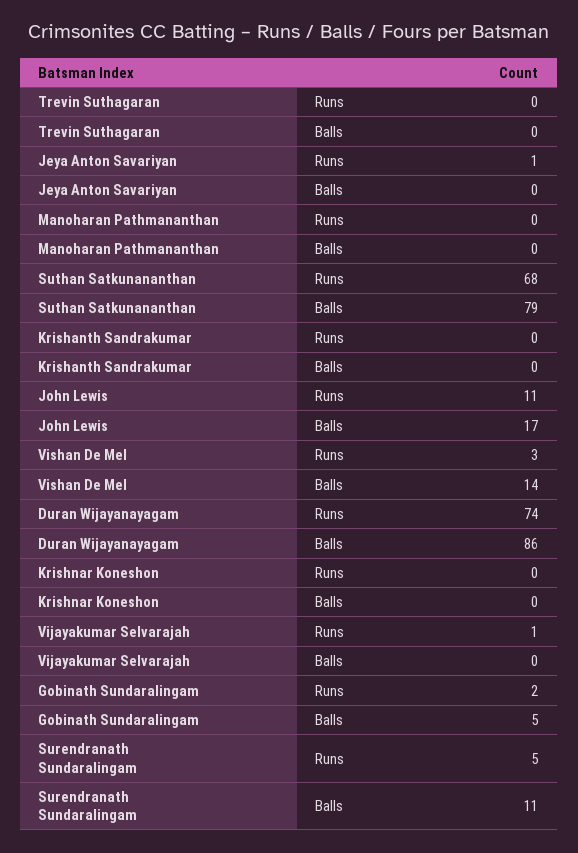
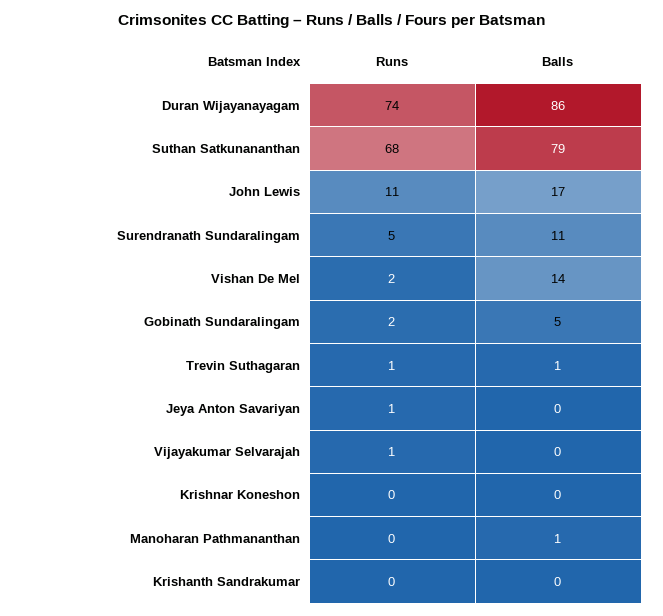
  {
    "Trevin Suthagaran": {
-     "Runs": 0,
+     "Runs": 1,
-     "Balls": 0
+     "Balls": 1
    },
    "Jeya Anton Savariyan": {
      "Runs": 1,
      "Balls": 0
    },
    "Manoharan Pathmananthan": {
      "Runs": 0,
-     "Balls": 0
+     "Balls": 1
    },
    "Suthan Satkunananthan": {
      "Runs": 68,
      "Balls": 79
    },
    "Krishanth Sandrakumar": {
      "Runs": 0,
      "Balls": 0
    },
    "John Lewis": {
      "Runs": 11,
      "Balls": 17
    },
    "Vishan De Mel": {
-     "Runs": 3,
+     "Runs": 2,
      "Balls": 14
    },
    "Duran Wijayanayagam": {
      "Runs": 74,
      "Balls": 86
    },
    "Krishnar Koneshon": {
      "Runs": 0,
      "Balls": 0
    },
    "Vijayakumar Selvarajah": {
      "Runs": 1,
      "Balls": 0
    },
    "Gobinath Sundaralingam": {
      "Runs": 2,
      "Balls": 5
    },
    "Surendranath Sundaralingam": {
      "Runs": 5,
      "Balls": 11
    }
  }

